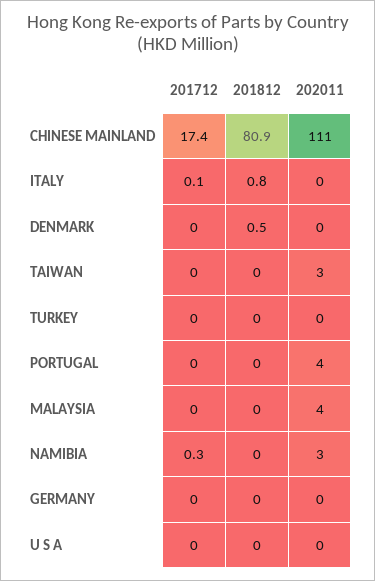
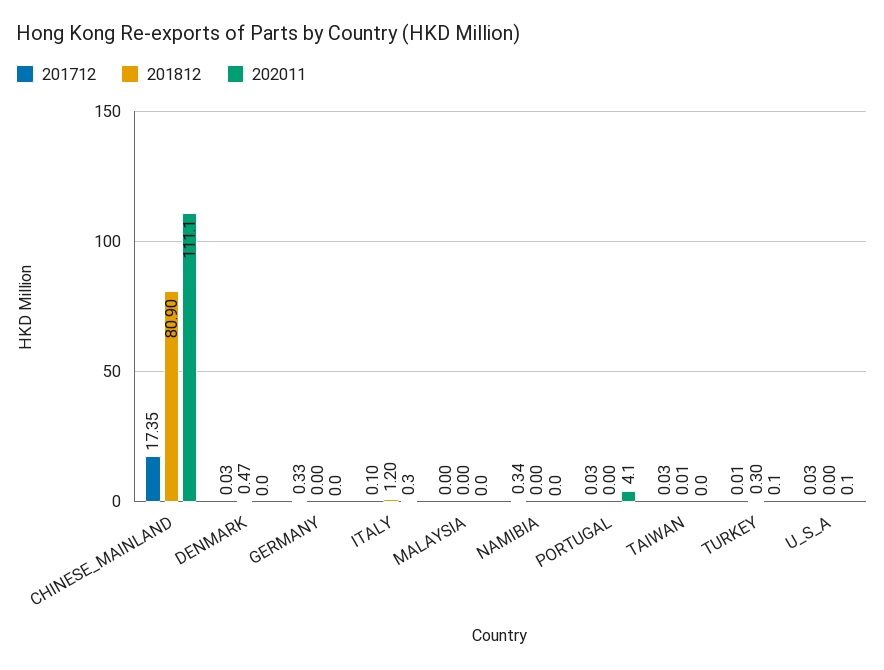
  {
    "201712": {
      "CHINESE MAINLAND": 17.35,
      "ITALY": 0.1,
      "DENMARK": 0.03,
      "TAIWAN": 0.03,
      "TURKEY": 0.01,
      "PORTUGAL": 0.03,
      "MALAYSIA": 0,
      "NAMIBIA": 0.34,
-     "GERMANY": 0,
+     "GERMANY": 0.33,
      "U S A": 0.03
    },
    "201812": {
      "CHINESE MAINLAND": 80.9,
-     "ITALY": 0.8,
+     "ITALY": 1.2,
      "DENMARK": 0.47,
      "TAIWAN": 0.01,
-     "TURKEY": 0,
+     "TURKEY": 0.3,
      "PORTUGAL": 0,
      "MALAYSIA": 0,
      "NAMIBIA": 0,
      "GERMANY": 0,
      "U S A": 0
    },
    "202011": {
      "CHINESE MAINLAND": 111.1,
      "ITALY": 0.3,
      "DENMARK": 0,
-     "TAIWAN": 3,
+     "TAIWAN": 0,
      "TURKEY": 0.1,
      "PORTUGAL": 4.1,
-     "MALAYSIA": 4,
+     "MALAYSIA": 0,
-     "NAMIBIA": 3,
+     "NAMIBIA": 0,
      "GERMANY": 0,
      "U S A": 0.1
    }
  }

